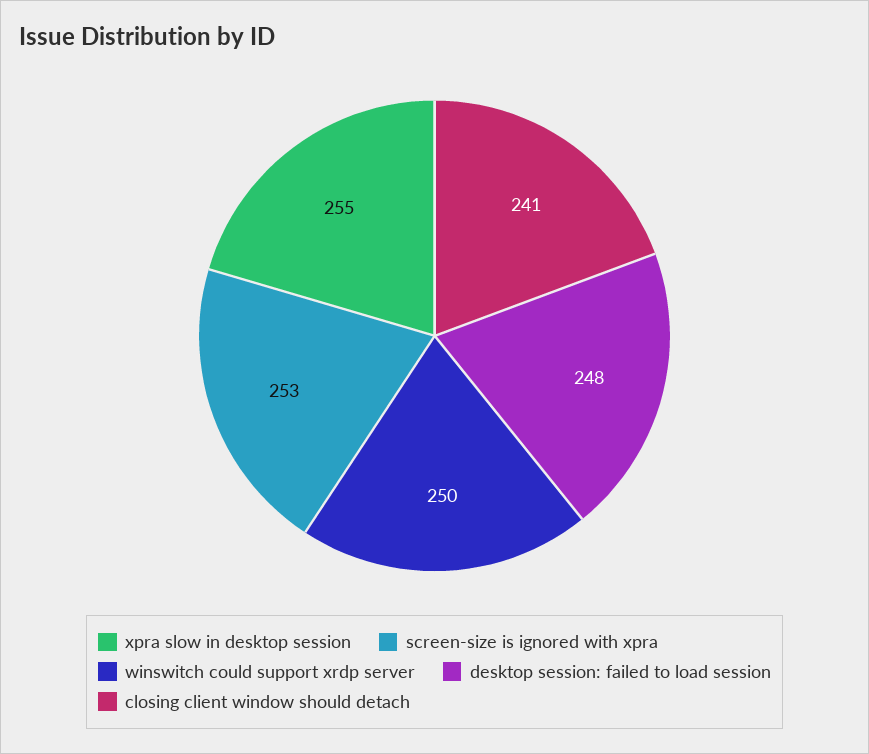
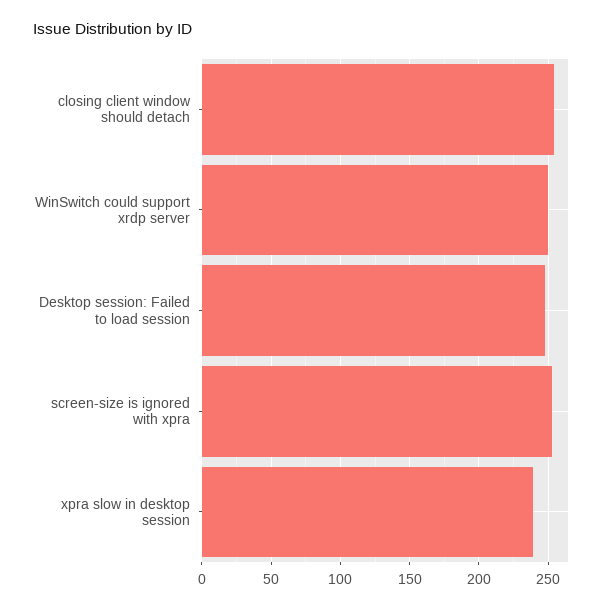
  {
-   "xpra slow in desktop session": 255,
+   "xpra slow in desktop session": 240,
    "screen-size is ignored with xpra": 253,
    "winswitch could support xrdp server": 250,
    "desktop session: failed to load session": 248,
-   "closing client window should detach": 241
+   "closing client window should detach": 255
  }

